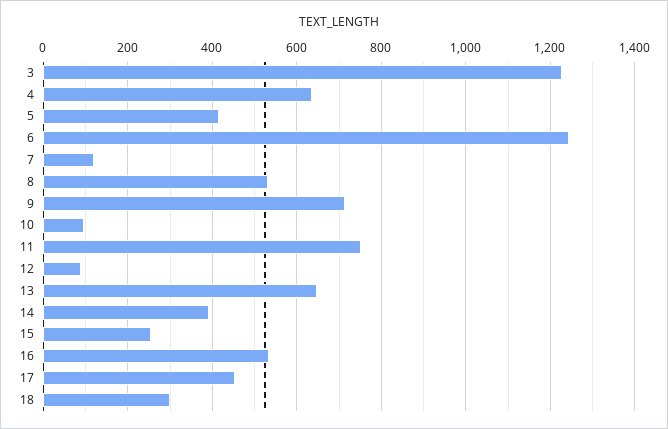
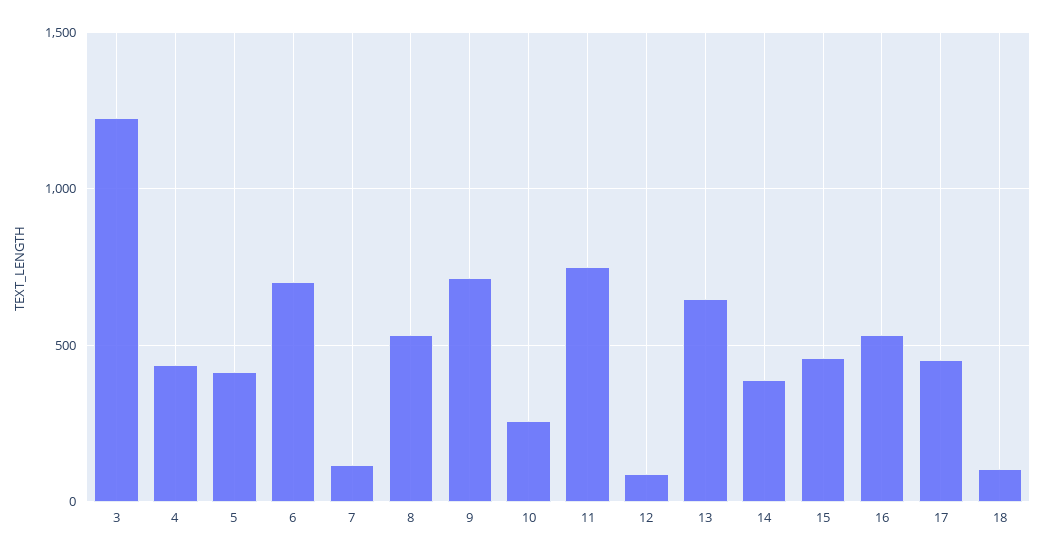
  {
    "3": 1220,
-   "4": 640,
+   "4": 450,
    "5": 420,
-   "6": 1240,
+   "6": 700,
    "7": 120,
    "8": 540,
    "9": 720,
-   "10": 100,
+   "10": 250,
    "11": 760,
    "12": 80,
    "13": 640,
    "14": 400,
-   "15": 260,
+   "15": 450,
    "16": 540,
    "17": 460,
-   "18": 300
+   "18": 100
  }

